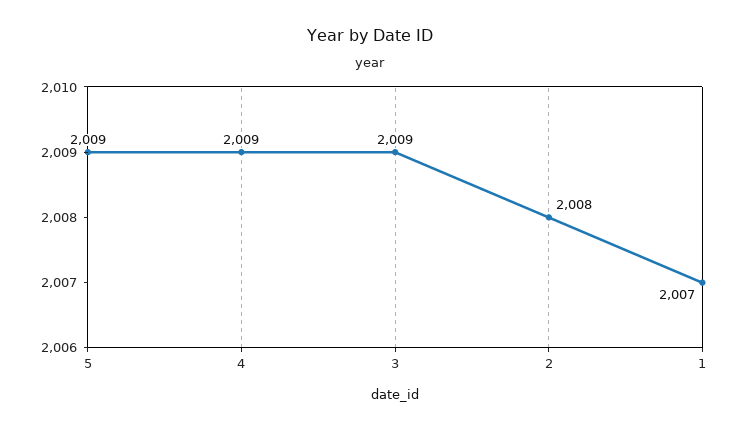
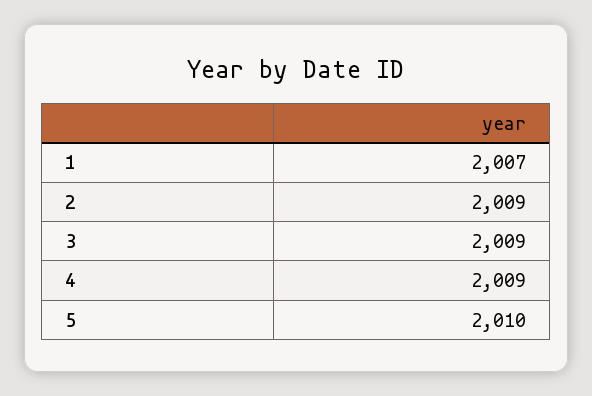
  {
-   "5": 2009,
+   "5": 2010,
    "4": 2009,
    "3": 2009,
-   "2": 2008,
+   "2": 2009,
    "1": 2007
  }

